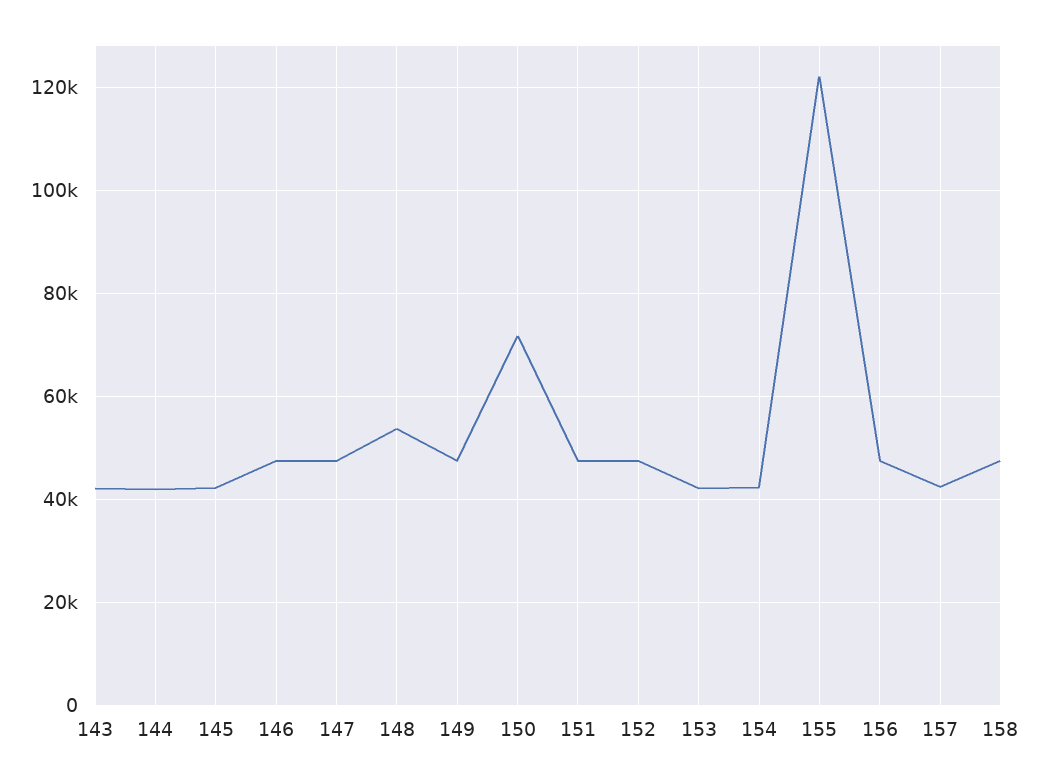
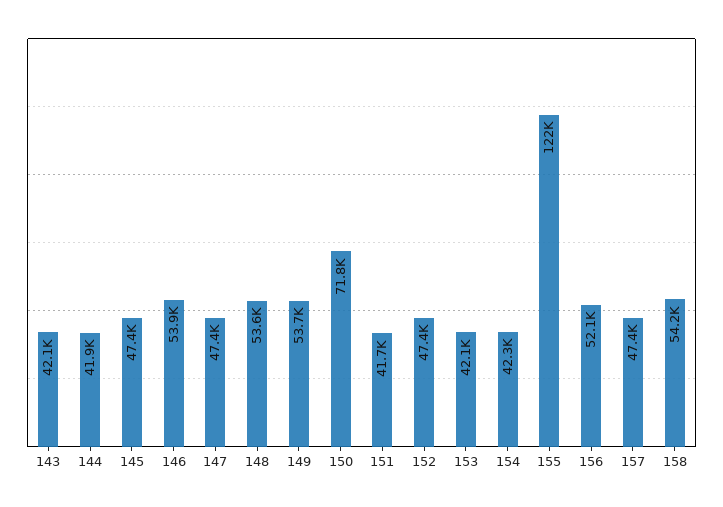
  {
    "143": 42100,
    "144": 41900,
-   "145": 42000,
+   "145": 47400,
-   "146": 48000,
+   "146": 53900,
    "147": 47400,
    "148": 53600,
-   "149": 48000,
+   "149": 53700,
    "150": 71800,
-   "151": 48000,
+   "151": 41700,
    "152": 47400,
    "153": 42100,
    "154": 42300,
    "155": 122000,
-   "156": 48000,
+   "156": 52100,
-   "157": 42000,
+   "157": 47400,
-   "158": 48000
+   "158": 54200
  }

